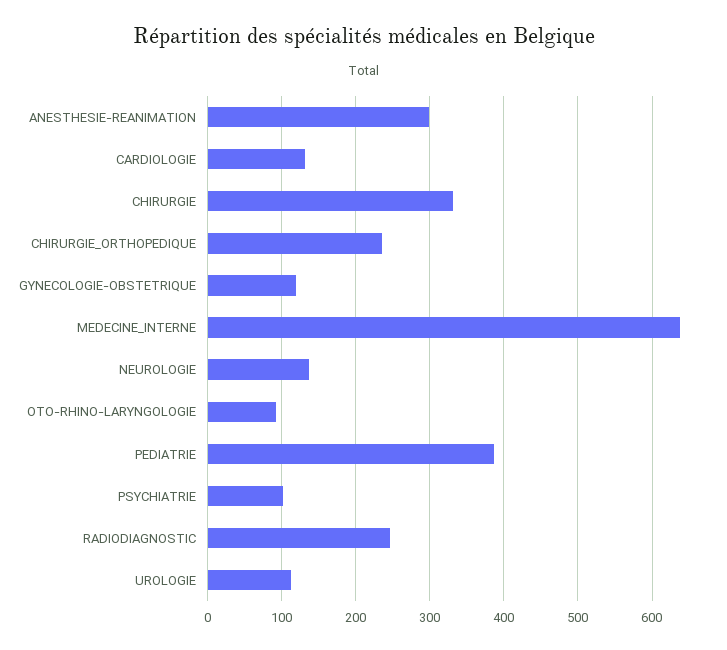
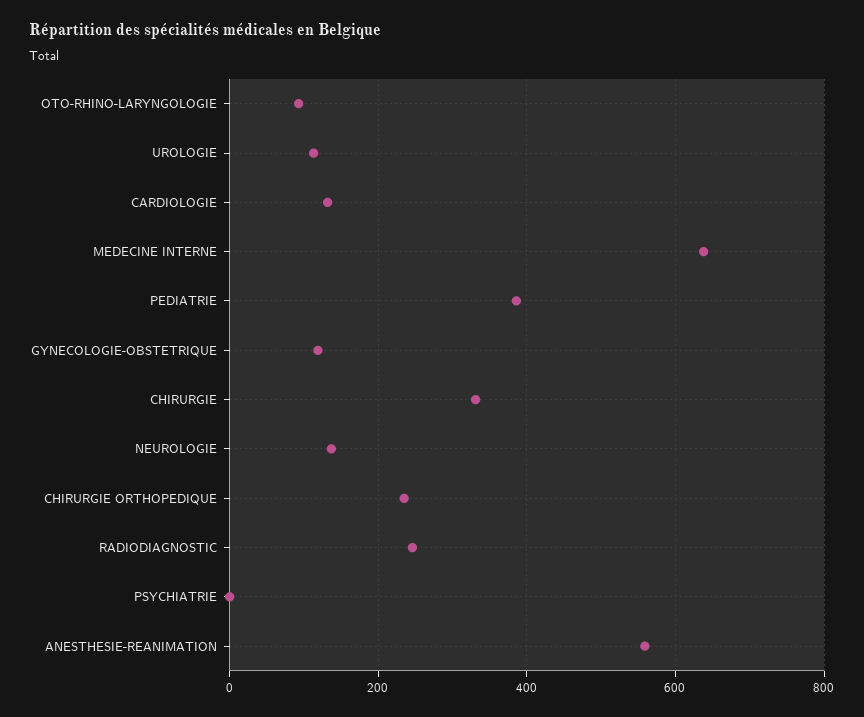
  {
-   "ANESTHESIE-REANIMATION": 300,
+   "ANESTHESIE-REANIMATION": 560,
    "CARDIOLOGIE": 130,
    "CHIRURGIE": 330,
    "CHIRURGIE_ORTHOPEDIQUE": 240,
    "GYNECOLOGIE-OBSTETRIQUE": 120,
    "MEDECINE_INTERNE": 640,
    "NEUROLOGIE": 140,
    "OTO-RHINO-LARYNGOLOGIE": 90,
    "PEDIATRIE": 390,
-   "PSYCHIATRIE": 100,
+   "PSYCHIATRIE": 0,
    "RADIODIAGNOSTIC": 250,
    "UROLOGIE": 110
  }

